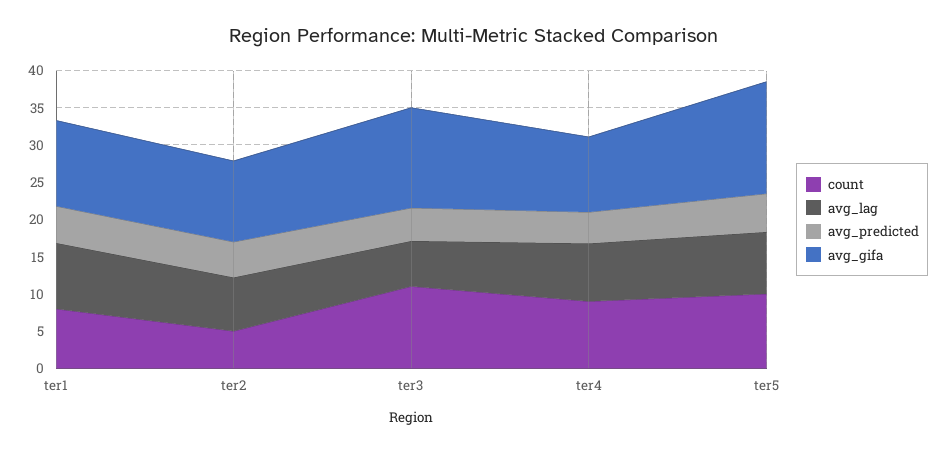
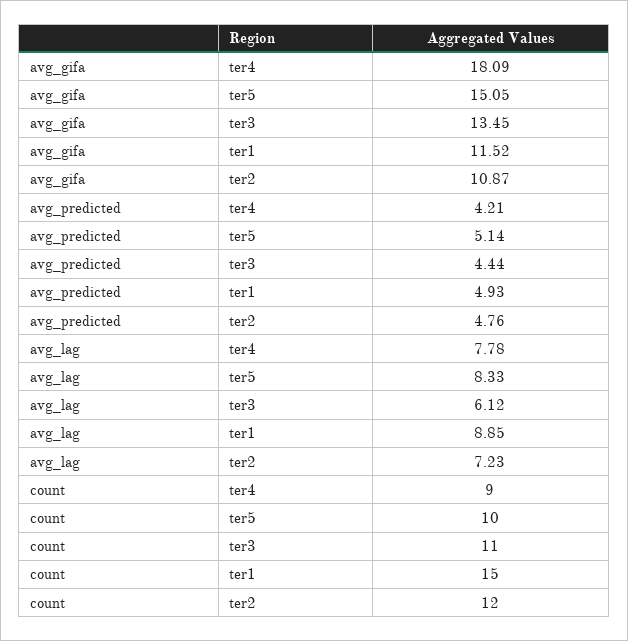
  {
    "count": {
-     "ter1": 7.5,
+     "ter1": 15,
-     "ter2": 5,
+     "ter2": 12,
      "ter3": 11,
      "ter4": 9,
      "ter5": 10
    },
    "avg_lag": {
      "ter1": 8.85,
      "ter2": 7.23,
      "ter3": 6.12,
      "ter4": 7.78,
      "ter5": 8.33
    },
    "avg_predicted": {
      "ter1": 4.93,
      "ter2": 4.76,
      "ter3": 4.44,
      "ter4": 4.21,
      "ter5": 5.14
    },
    "avg_gifa": {
      "ter1": 11.52,
      "ter2": 10.87,
      "ter3": 13.45,
-     "ter4": 10,
+     "ter4": 18.09,
      "ter5": 15.05
    }
  }

